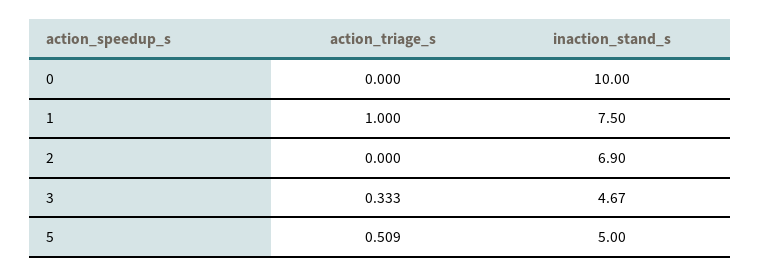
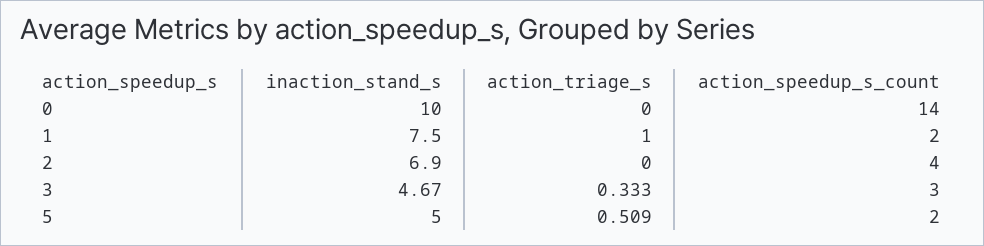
  {
    "action_triage_s": {
      "0": 0,
      "1": 1,
      "2": 0,
      "3": 0.333,
      "5": 0.509
    },
    "inaction_stand_s": {
      "0": 10,
      "1": 7.5,
      "2": 6.9,
      "3": 4.67,
      "5": 5
-   }
+   },
+   "action_speedup_s_count": {
+     "0": 14,
+     "1": 2,
+     "2": 4,
+     "3": 3,
+     "5": 2
+   }
  }

